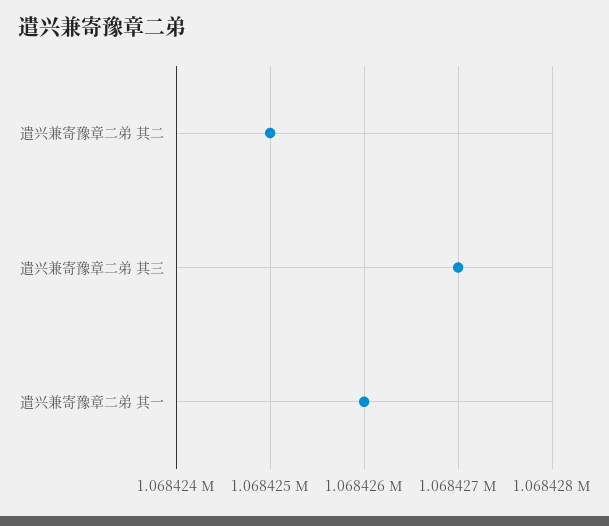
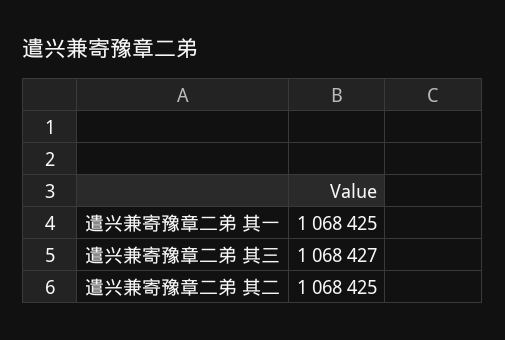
  {
    "遣兴兼寄豫章二弟 其二": 1068425,
    "遣兴兼寄豫章二弟 其三": 1068427,
-   "遣兴兼寄豫章二弟 其一": 1068426
+   "遣兴兼寄豫章二弟 其一": 1068425
  }

